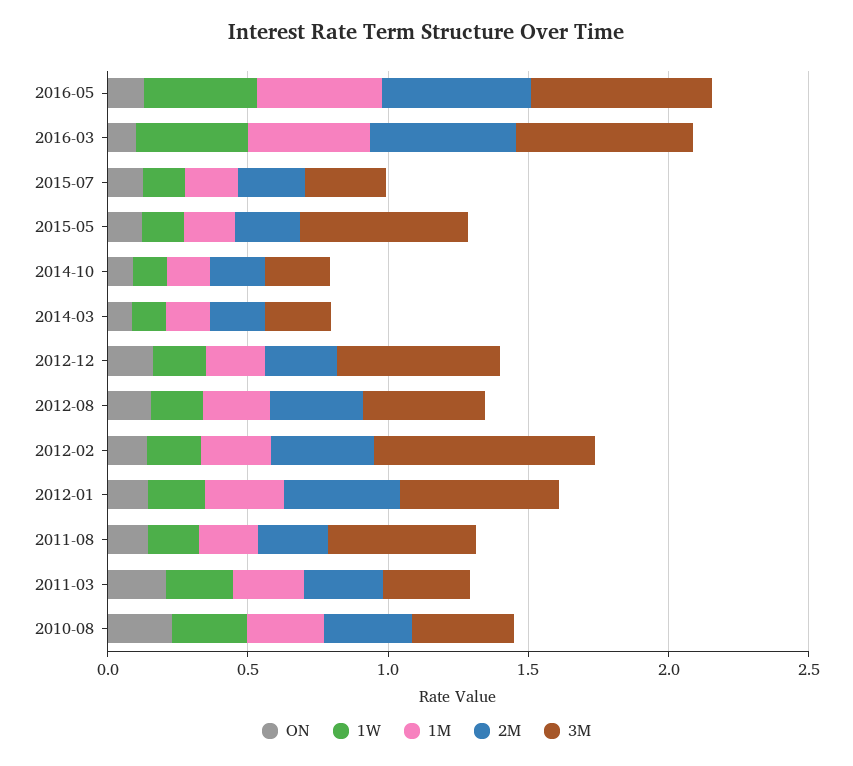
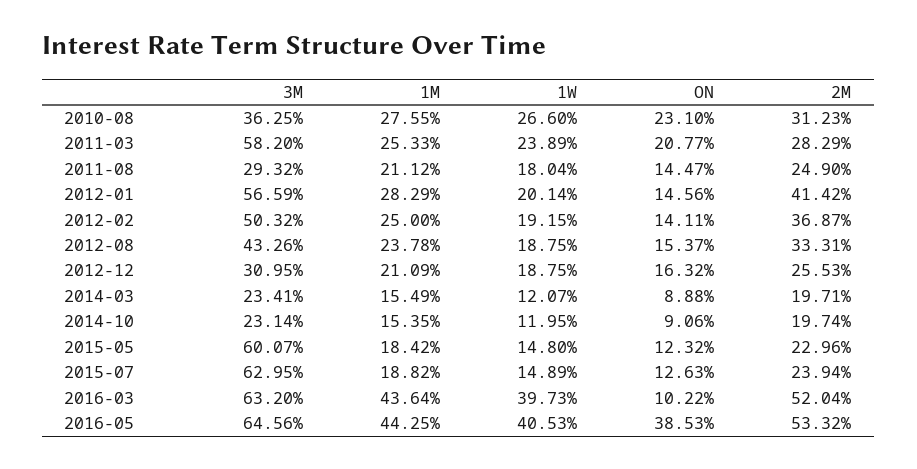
  {
    "ON": {
-     "2016-05": 0.1,
+     "2016-05": 0.3853,
      "2016-03": 0.1022,
      "2015-07": 0.1263,
      "2015-05": 0.1232,
      "2014-10": 0.0906,
      "2014-03": 0.0888,
      "2012-12": 0.1632,
      "2012-08": 0.1537,
      "2012-02": 0.1411,
      "2012-01": 0.1456,
      "2011-08": 0.1447,
      "2011-03": 0.2077,
      "2010-08": 0.231
    },
    "1W": {
      "2016-05": 0.4053,
      "2016-03": 0.3973,
      "2015-07": 0.1489,
      "2015-05": 0.148,
      "2014-10": 0.1195,
      "2014-03": 0.1207,
      "2012-12": 0.1875,
      "2012-08": 0.1875,
      "2012-02": 0.1915,
      "2012-01": 0.2014,
      "2011-08": 0.1804,
      "2011-03": 0.2389,
      "2010-08": 0.266
    },
    "1M": {
      "2016-05": 0.4425,
      "2016-03": 0.4364,
      "2015-07": 0.1882,
      "2015-05": 0.1842,
      "2014-10": 0.1535,
      "2014-03": 0.1549,
      "2012-12": 0.2109,
      "2012-08": 0.2378,
      "2012-02": 0.25,
      "2012-01": 0.2829,
      "2011-08": 0.2112,
      "2011-03": 0.2533,
      "2010-08": 0.2755
    },
    "2M": {
      "2016-05": 0.5332,
      "2016-03": 0.5204,
      "2015-07": 0.2394,
      "2015-05": 0.2296,
      "2014-10": 0.1974,
      "2014-03": 0.1971,
      "2012-12": 0.2553,
      "2012-08": 0.3331,
      "2012-02": 0.3687,
      "2012-01": 0.4142,
      "2011-08": 0.249,
      "2011-03": 0.2829,
      "2010-08": 0.3123
    },
    "3M": {
      "2016-05": 0.6456,
      "2016-03": 0.632,
-     "2015-07": 0.3,
+     "2015-07": 0.6295,
      "2015-05": 0.6007,
      "2014-10": 0.2314,
      "2014-03": 0.2341,
-     "2012-12": 0.6,
+     "2012-12": 0.3095,
      "2012-08": 0.4326,
-     "2012-02": 0.8,
+     "2012-02": 0.5032,
      "2012-01": 0.5659,
-     "2011-08": 0.5,
+     "2011-08": 0.2932,
-     "2011-03": 0.3,
+     "2011-03": 0.582,
      "2010-08": 0.3625
    }
  }

